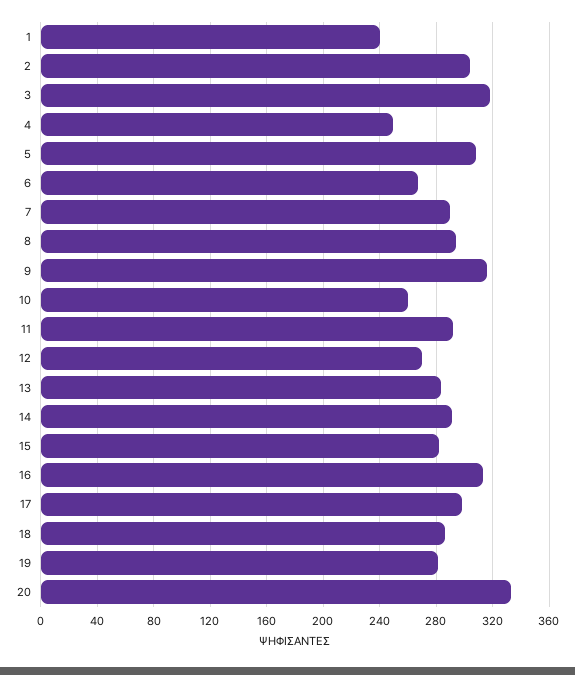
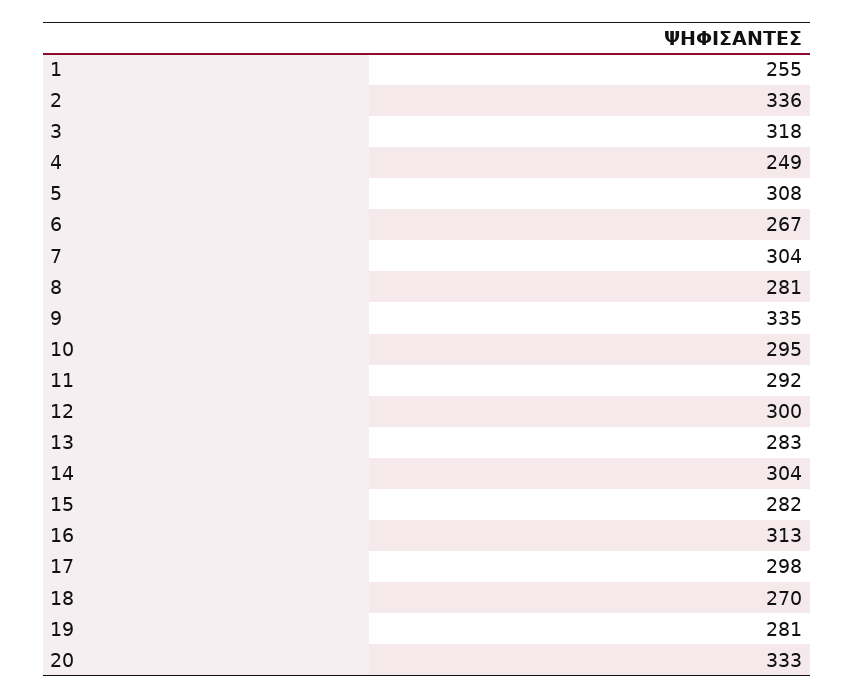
  {
-   "1": 240,
+   "1": 255,
-   "2": 305,
+   "2": 336,
    "3": 318,
    "4": 249,
    "5": 308,
    "6": 267,
-   "7": 290,
+   "7": 304,
-   "8": 295,
+   "8": 281,
-   "9": 315,
+   "9": 335,
-   "10": 260,
+   "10": 295,
    "11": 292,
-   "12": 270,
+   "12": 300,
    "13": 283,
-   "14": 290,
+   "14": 304,
    "15": 282,
    "16": 313,
    "17": 298,
-   "18": 285,
+   "18": 270,
    "19": 281,
    "20": 333
  }

